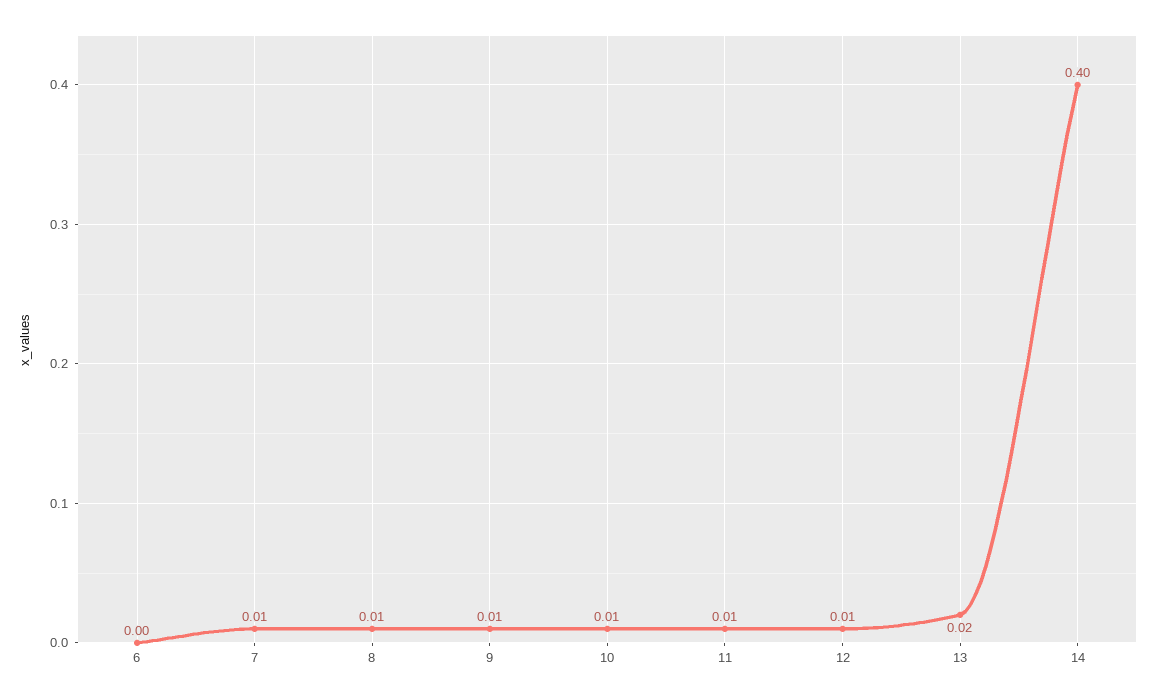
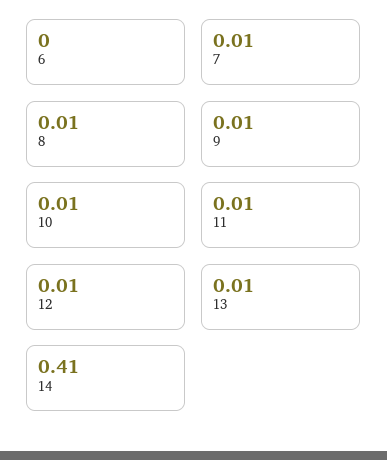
  {
    "6": 0,
    "7": 0.01,
    "8": 0.01,
    "9": 0.01,
    "10": 0.01,
    "11": 0.01,
    "12": 0.01,
-   "13": 0.02,
+   "13": 0.01,
-   "14": 0.4
+   "14": 0.41
  }

